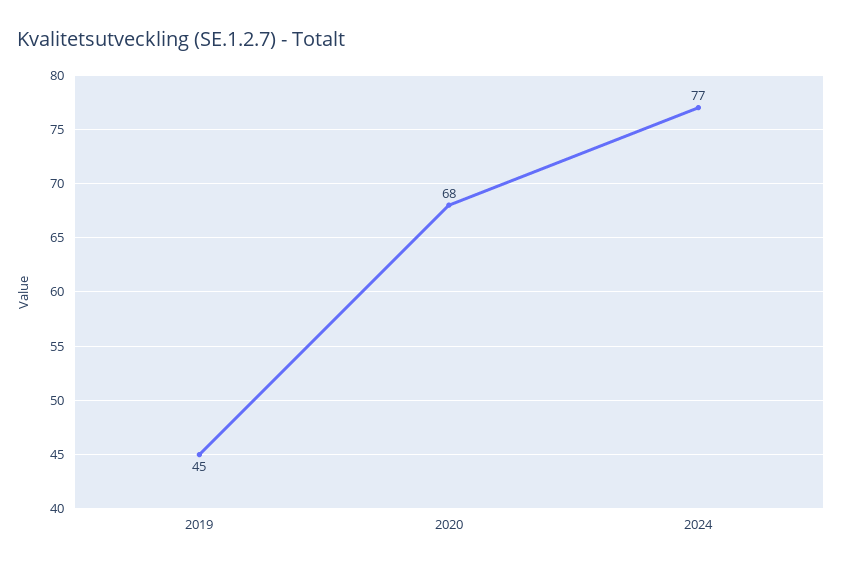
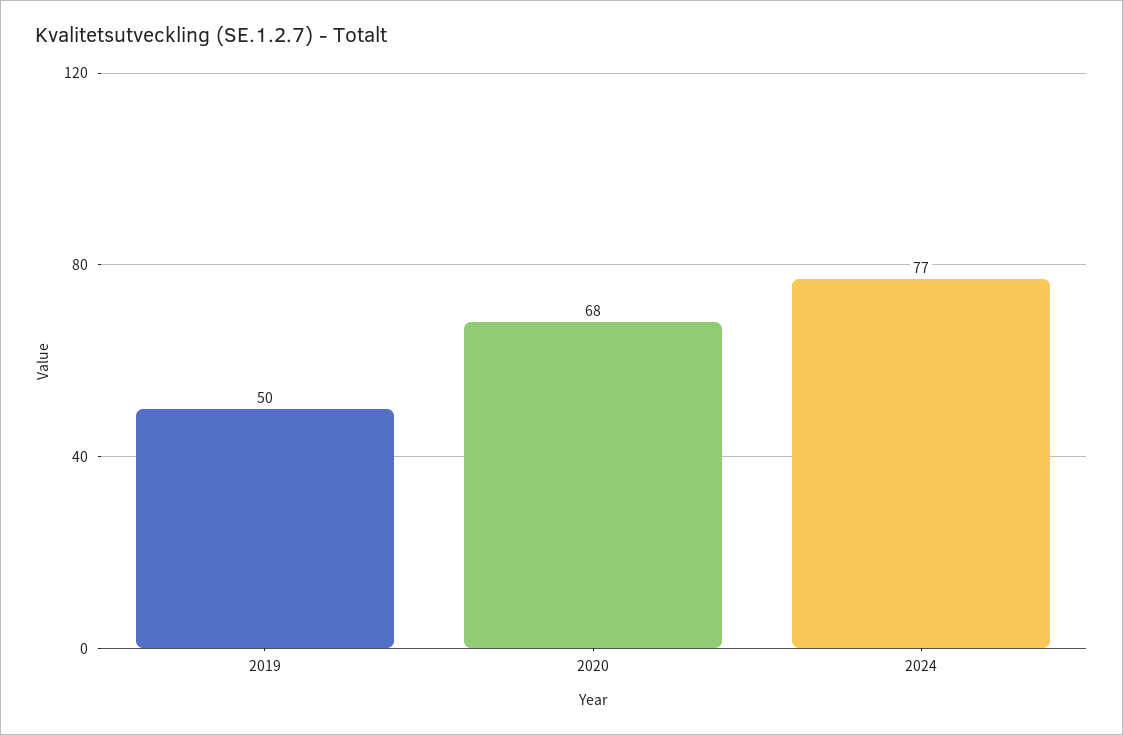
  {
-   "2019": 45,
+   "2019": 50,
    "2020": 68,
    "2024": 77
  }

